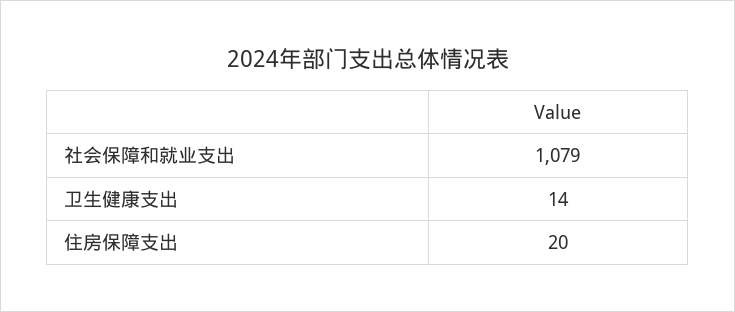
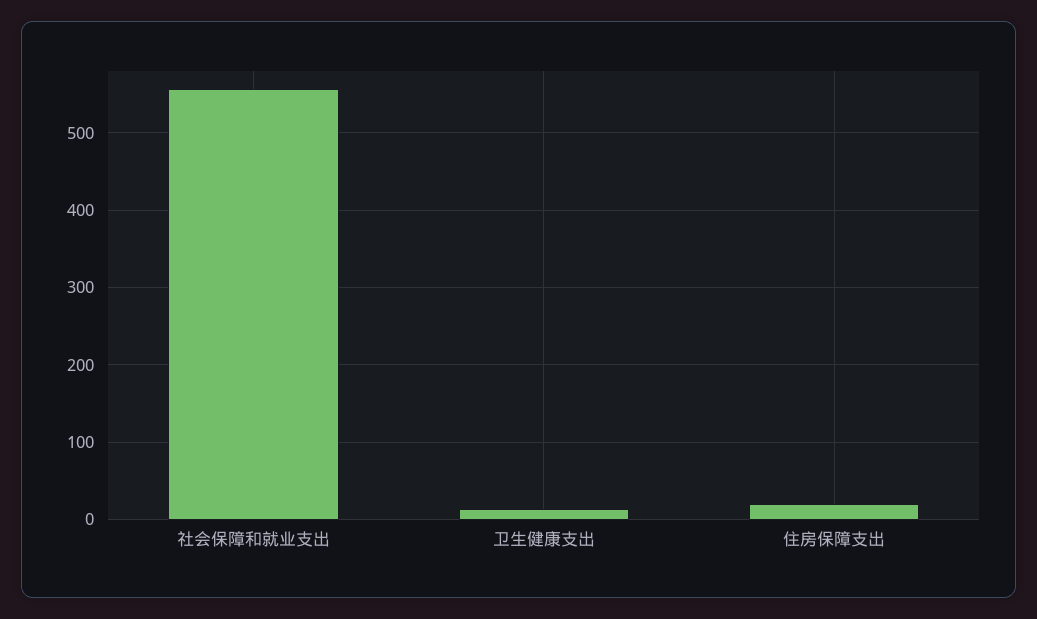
  {
-   "社会保障和就业支出": 1079,
+   "社会保障和就业支出": 560,
    "卫生健康支出": 14,
    "住房保障支出": 20
  }

